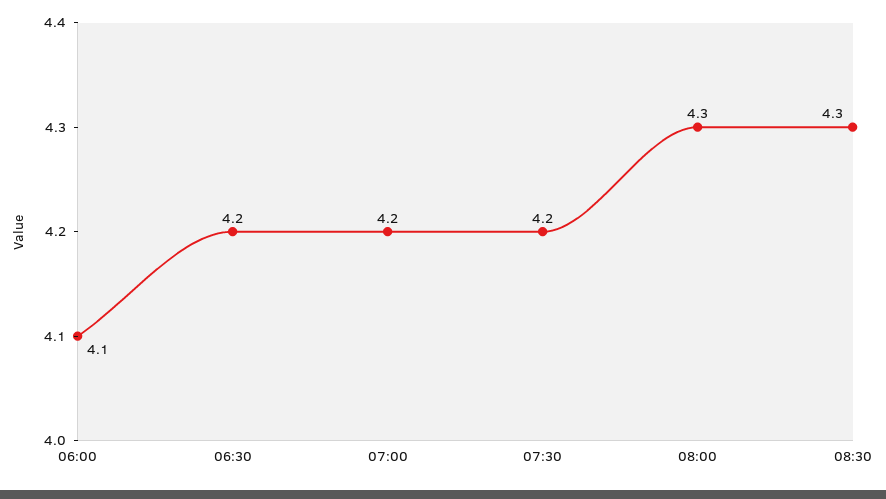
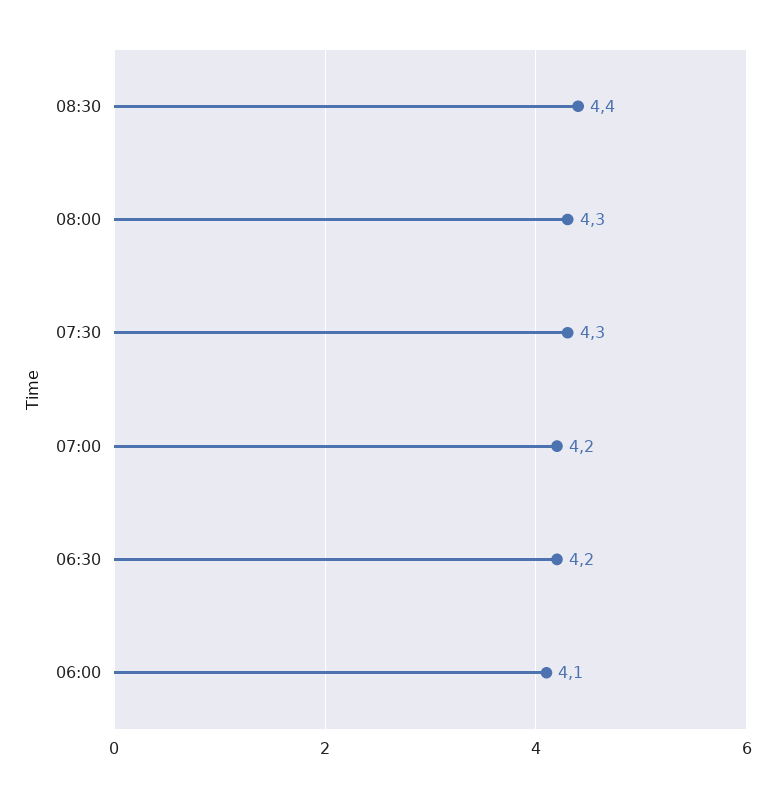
  {
    "06:00": 4.1,
    "06:30": 4.2,
    "07:00": 4.2,
-   "07:30": 4.2,
+   "07:30": 4.3,
    "08:00": 4.3,
-   "08:30": 4.3
+   "08:30": 4.4
  }

